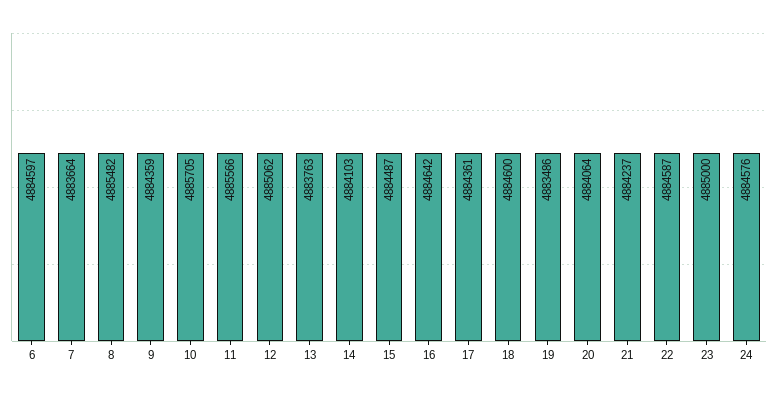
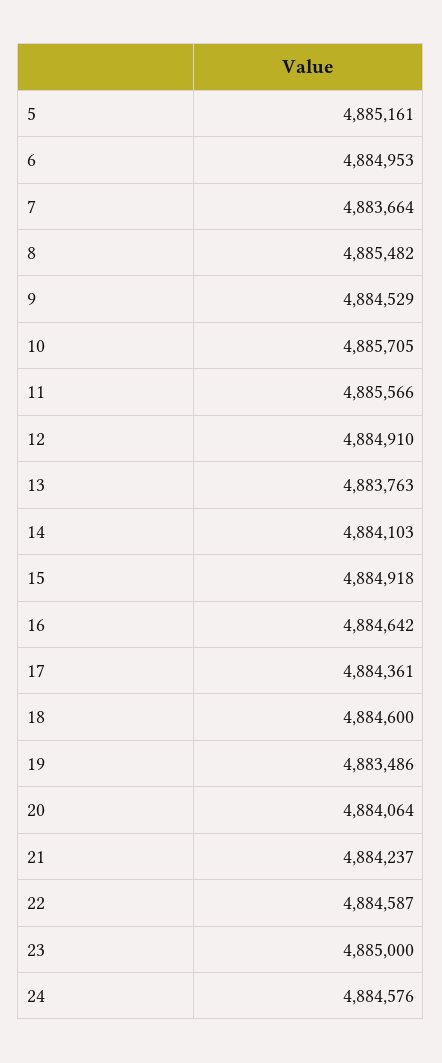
  {
-   "6": 4884597,
+   "6": 4884953,
    "7": 4883664,
    "8": 4885482,
-   "9": 4884359,
+   "9": 4884529,
    "10": 4885705,
    "11": 4885566,
-   "12": 4885062,
+   "12": 4884910,
    "13": 4883763,
    "14": 4884103,
-   "15": 4884487,
+   "15": 4884918,
    "16": 4884642,
    "17": 4884361,
    "18": 4884600,
    "19": 4883486,
    "20": 4884064,
    "21": 4884237,
    "22": 4884587,
    "23": 4885000,
-   "24": 4884576
+   "24": 4884576,
+   "5": 4885161
  }

